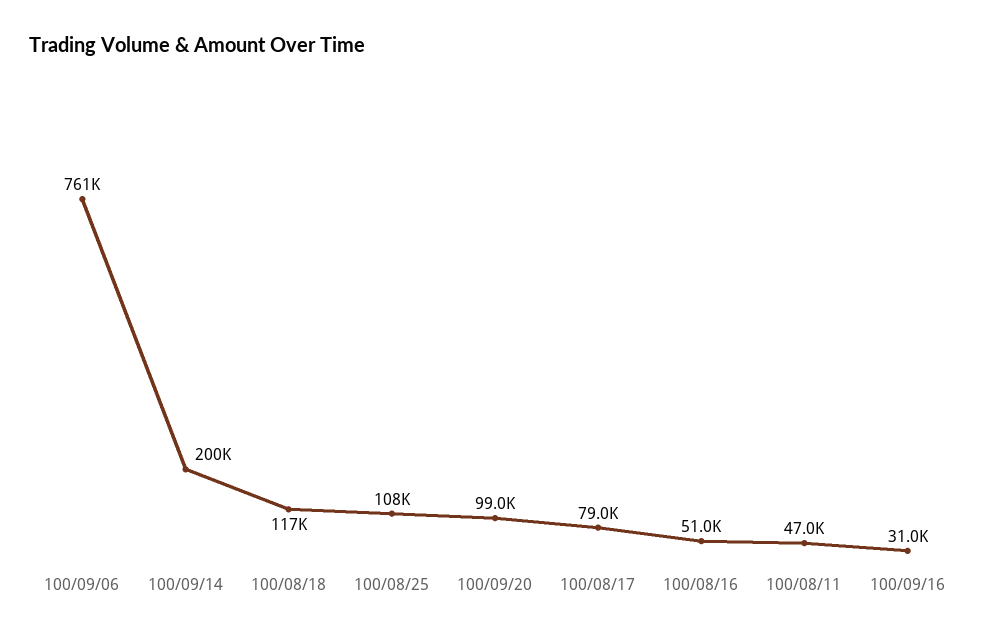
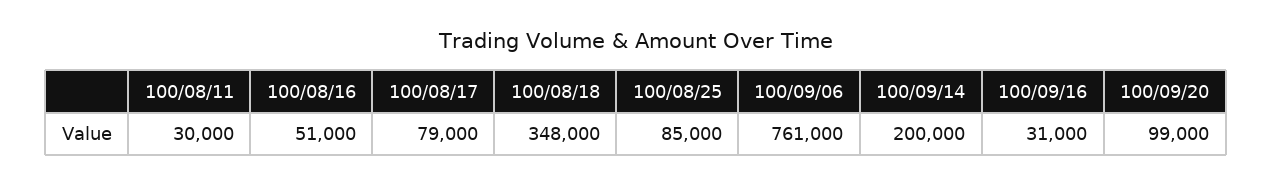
  {
    "100/09/06": 761000,
    "100/09/14": 200000,
-   "100/08/18": 117000,
+   "100/08/18": 348000,
-   "100/08/25": 108000,
+   "100/08/25": 85000,
    "100/09/20": 99000,
    "100/08/17": 79000,
    "100/08/16": 51000,
-   "100/08/11": 47000,
+   "100/08/11": 30000,
    "100/09/16": 31000
  }

